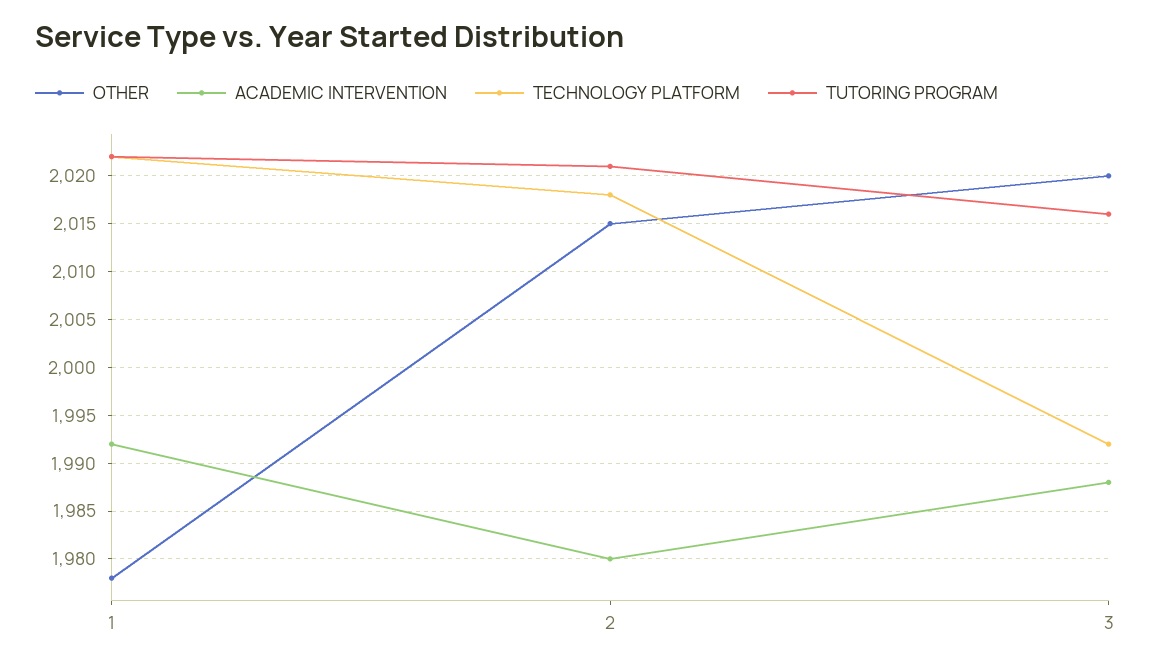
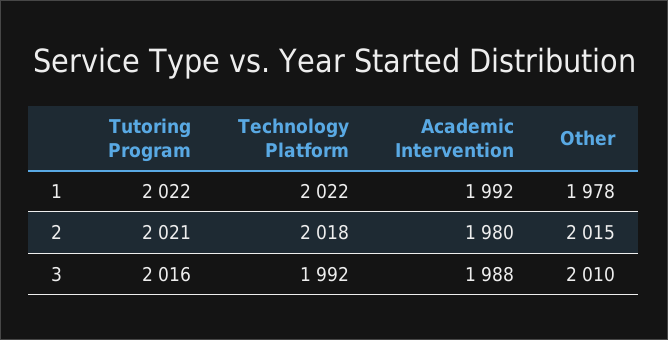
  {
    "OTHER": {
      "1": 1978,
      "2": 2015,
-     "3": 2020
+     "3": 2010
    },
    "ACADEMIC INTERVENTION": {
      "1": 1992,
      "2": 1980,
      "3": 1988
    },
    "TECHNOLOGY PLATFORM": {
      "1": 2022,
      "2": 2018,
      "3": 1992
    },
    "TUTORING PROGRAM": {
      "1": 2022,
      "2": 2021,
      "3": 2016
    }
  }

